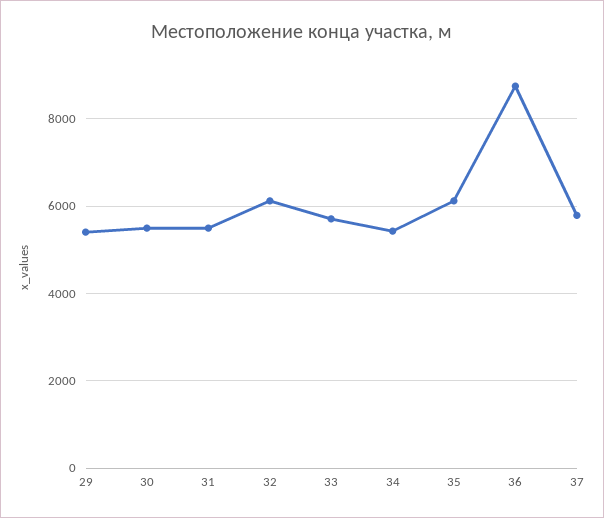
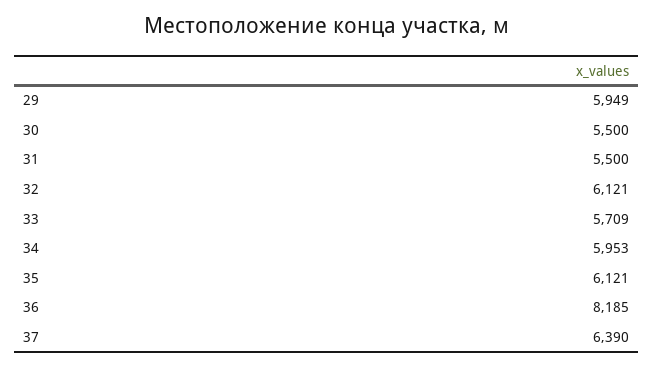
  {
-   "29": 5400,
+   "29": 5949,
    "30": 5500,
    "31": 5500,
    "32": 6121,
    "33": 5709,
-   "34": 5400,
+   "34": 5953,
    "35": 6121,
-   "36": 8800,
+   "36": 8185,
-   "37": 5800
+   "37": 6390
  }

